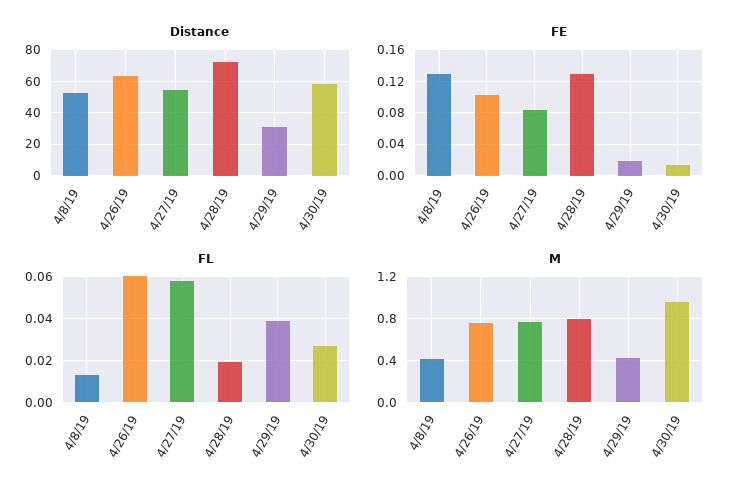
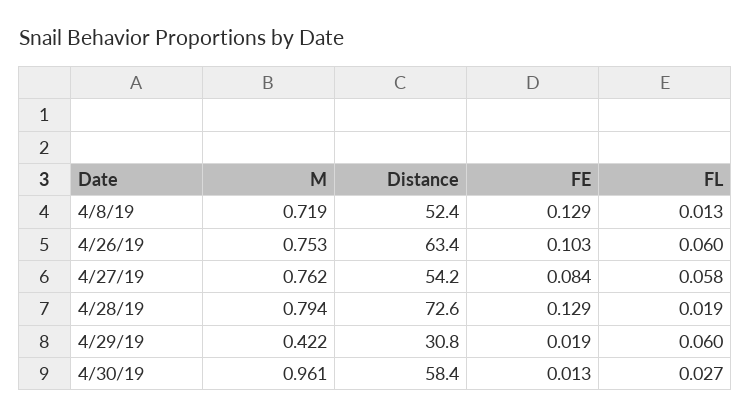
  {
    "Distance": {
      "4/8/19": 52.4,
      "4/26/19": 63.4,
      "4/27/19": 54.2,
      "4/28/19": 72.6,
      "4/29/19": 30.8,
      "4/30/19": 58.4
    },
    "FE": {
      "4/8/19": 0.129,
      "4/26/19": 0.103,
      "4/27/19": 0.084,
      "4/28/19": 0.129,
      "4/29/19": 0.019,
      "4/30/19": 0.013
    },
    "FL": {
      "4/8/19": 0.013,
      "4/26/19": 0.06,
      "4/27/19": 0.058,
      "4/28/19": 0.019,
-     "4/29/19": 0.04,
+     "4/29/19": 0.06,
      "4/30/19": 0.027
    },
    "M": {
-     "4/8/19": 0.4,
+     "4/8/19": 0.719,
      "4/26/19": 0.753,
      "4/27/19": 0.762,
      "4/28/19": 0.794,
      "4/29/19": 0.422,
      "4/30/19": 0.961
    }
  }

